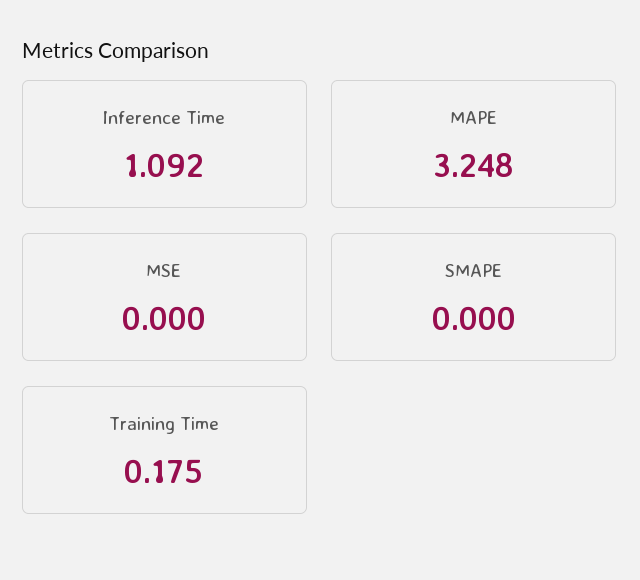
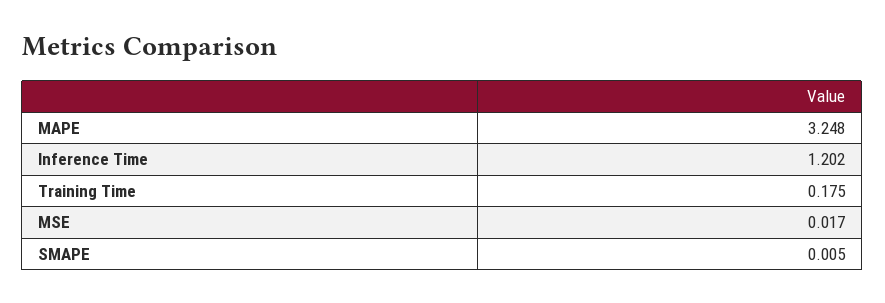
  {
-   "Inference Time": 1.092,
+   "Inference Time": 1.202,
    "MAPE": 3.248,
-   "MSE": 0,
+   "MSE": 0.017,
-   "SMAPE": 0,
+   "SMAPE": 0.005,
    "Training Time": 0.175
  }

